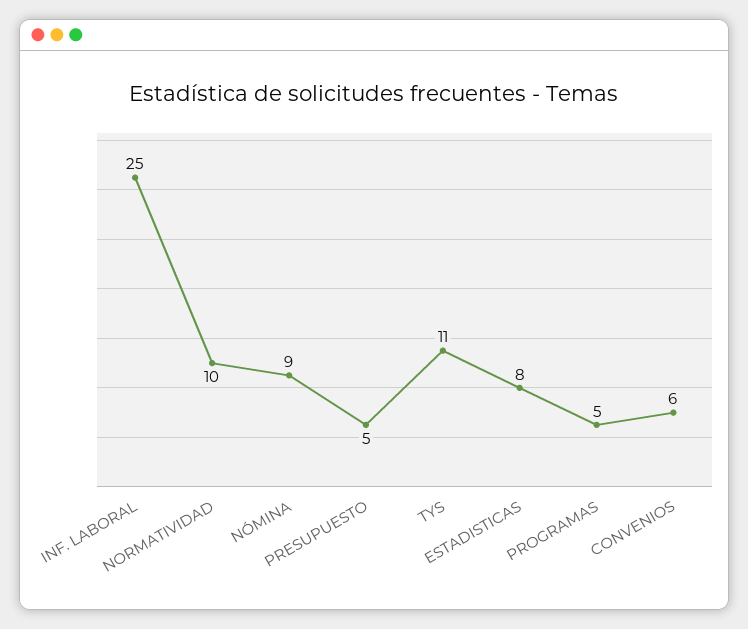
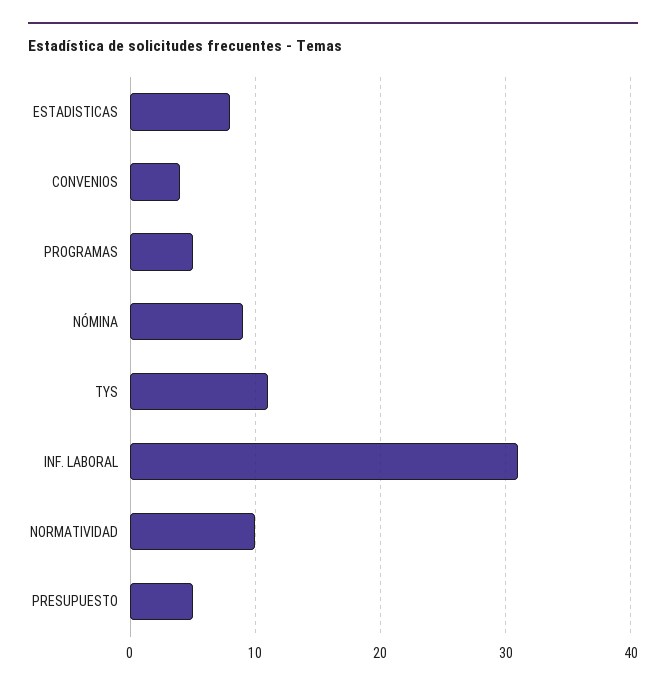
  {
-   "INF. LABORAL": 25,
+   "INF. LABORAL": 31,
    "NORMATIVIDAD": 10,
    "NÓMINA": 9,
    "PRESUPUESTO": 5,
    "TYS": 11,
    "ESTADISTICAS": 8,
    "PROGRAMAS": 5,
-   "CONVENIOS": 6
+   "CONVENIOS": 4
  }

